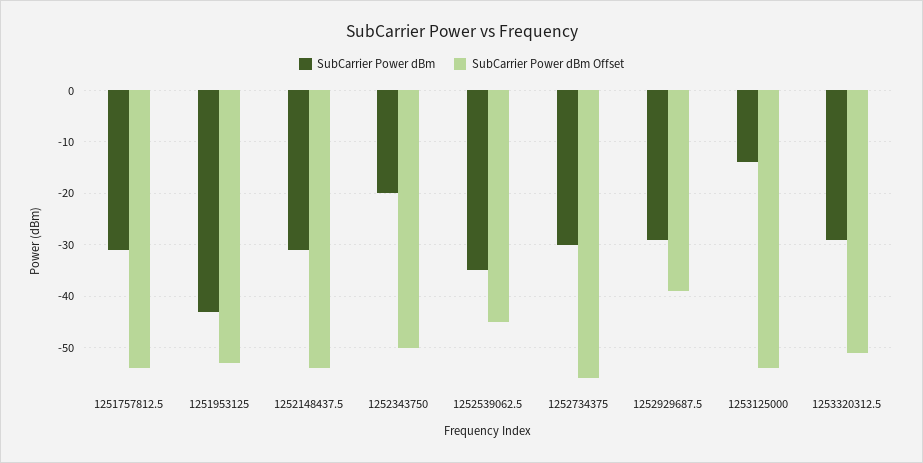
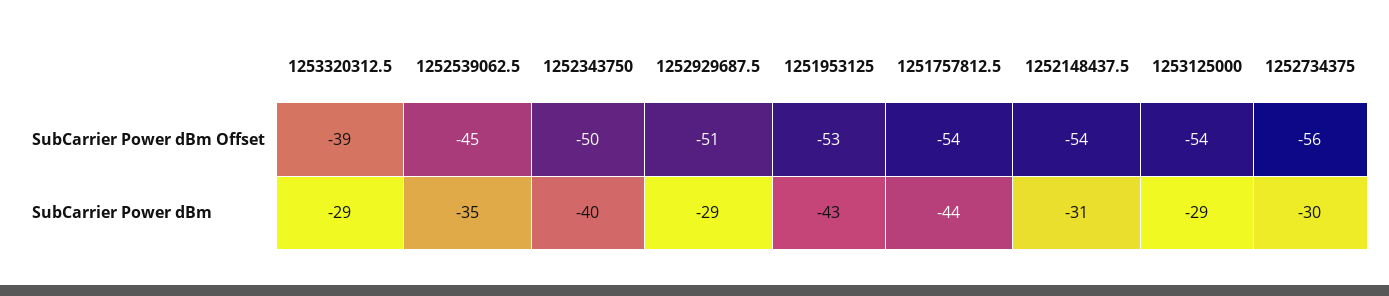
  {
    "SubCarrier Power dBm": {
-     "1251757812.5": -30,
+     "1251757812.5": -44,
      "1251953125": -43,
      "1252148437.5": -31,
-     "1252343750": -20,
+     "1252343750": -40,
      "1252539062.5": -35,
      "1252734375": -30,
      "1252929687.5": -29,
-     "1253125000": -15,
+     "1253125000": -29,
      "1253320312.5": -29
    },
    "SubCarrier Power dBm Offset": {
      "1251757812.5": -54,
      "1251953125": -53,
      "1252148437.5": -54,
      "1252343750": -50,
      "1252539062.5": -45,
      "1252734375": -56,
-     "1252929687.5": -40,
+     "1252929687.5": -51,
      "1253125000": -54,
-     "1253320312.5": -50
+     "1253320312.5": -39
    }
  }

